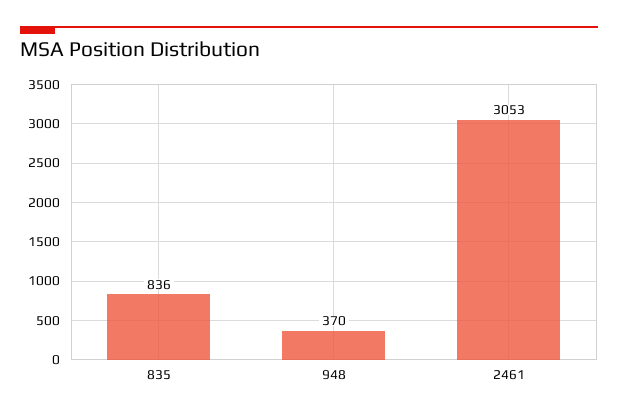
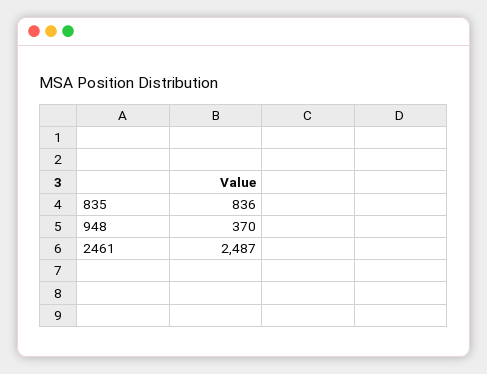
  {
    "835": 836,
    "948": 370,
-   "2461": 3053
+   "2461": 2487
  }

